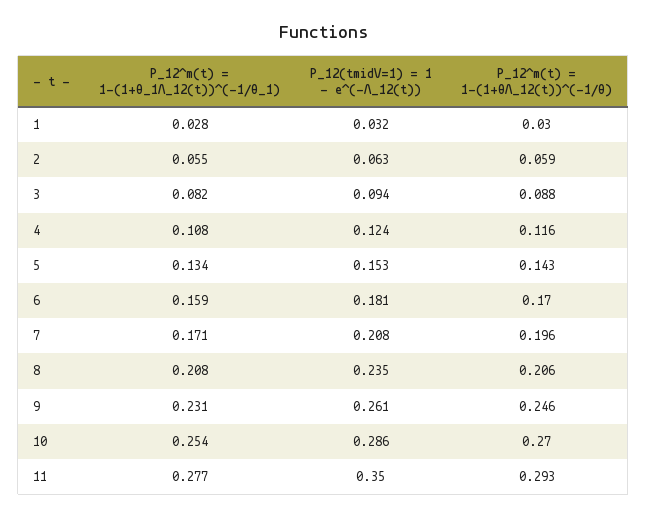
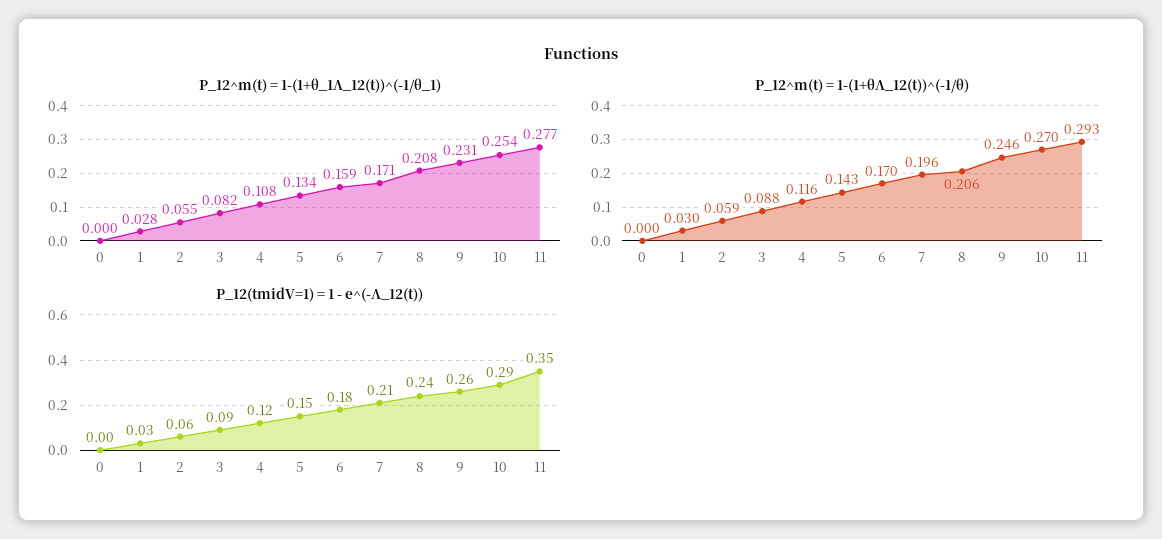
  {
    "P_12^m(t) = 1-(1+θ_1Λ_12(t))^(-1/θ_1)": {
      "1": 0.028,
      "2": 0.055,
      "3": 0.082,
      "4": 0.108,
      "5": 0.134,
      "6": 0.159,
      "7": 0.171,
      "8": 0.208,
      "9": 0.231,
      "10": 0.254,
-     "11": 0.277
+     "11": 0.277,
+     "0": 0
    },
    "P_12(tmidV=1) = 1 - e^(-Λ_12(t))": {
      "1": 0.032,
      "2": 0.063,
      "3": 0.094,
      "4": 0.124,
      "5": 0.153,
      "6": 0.181,
      "7": 0.208,
      "8": 0.235,
      "9": 0.261,
      "10": 0.286,
-     "11": 0.35
+     "11": 0.35,
+     "0": 0
    },
    "P_12^m(t) = 1-(1+θΛ_12(t))^(-1/θ)": {
      "1": 0.03,
      "2": 0.059,
      "3": 0.088,
      "4": 0.116,
      "5": 0.143,
      "6": 0.17,
      "7": 0.196,
      "8": 0.206,
      "9": 0.246,
      "10": 0.27,
-     "11": 0.293
+     "11": 0.293,
+     "0": 0
    }
  }

